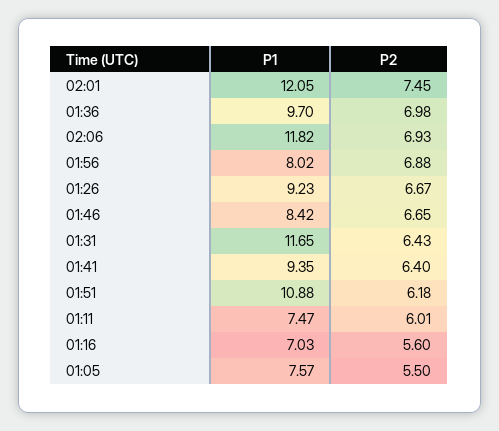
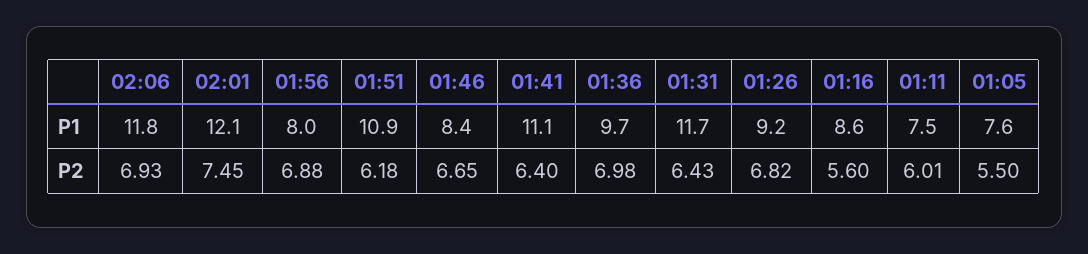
  {
    "P1": {
      "02:01": 12.05,
      "01:36": 9.7,
      "02:06": 11.82,
      "01:56": 8.02,
      "01:26": 9.23,
      "01:46": 8.42,
      "01:31": 11.65,
-     "01:41": 9.35,
+     "01:41": 11.1,
      "01:51": 10.88,
      "01:11": 7.47,
-     "01:16": 7.03,
+     "01:16": 8.6,
      "01:05": 7.57
    },
    "P2": {
      "02:01": 7.45,
      "01:36": 6.98,
      "02:06": 6.93,
      "01:56": 6.88,
-     "01:26": 6.67,
+     "01:26": 6.82,
      "01:46": 6.65,
      "01:31": 6.43,
      "01:41": 6.4,
      "01:51": 6.18,
      "01:11": 6.01,
      "01:16": 5.6,
      "01:05": 5.5
    }
  }

